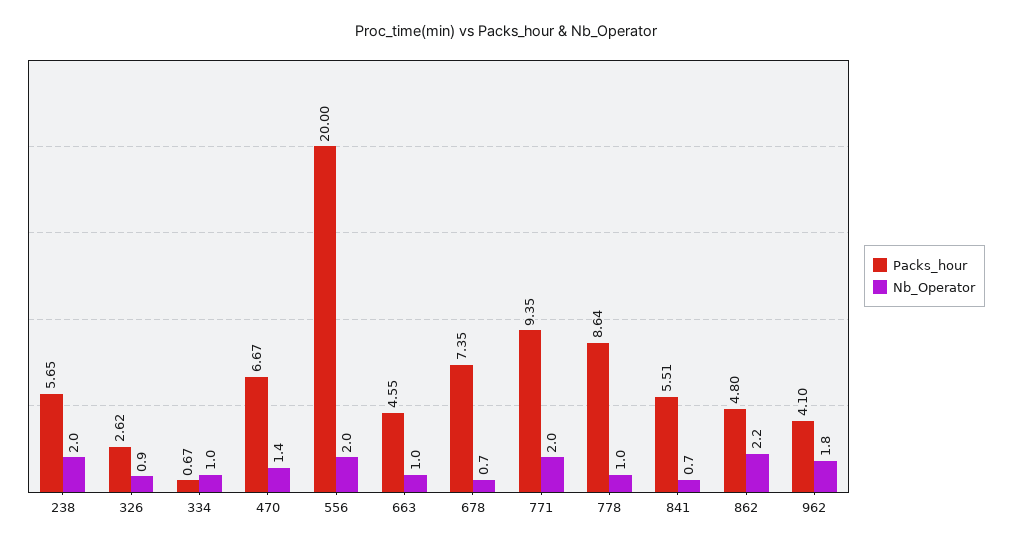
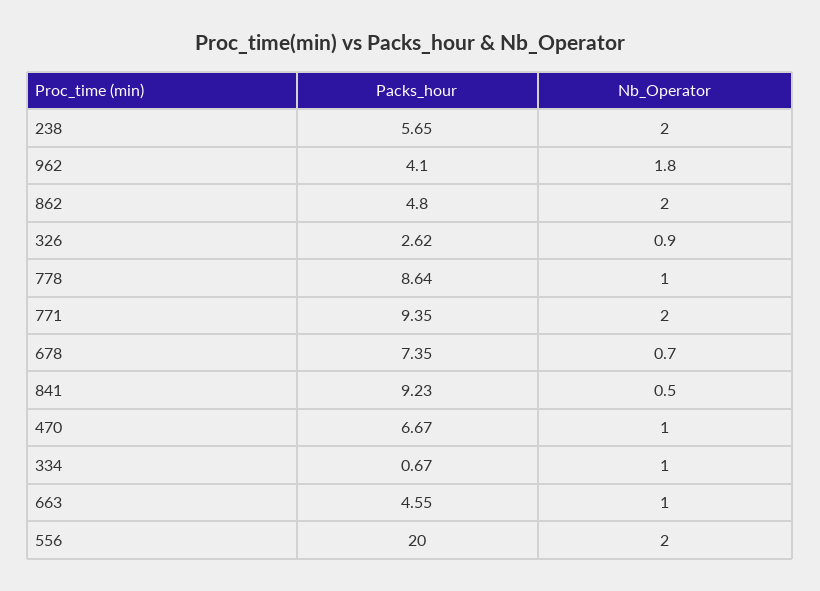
  {
    "Packs_hour": {
      "238": 5.65,
      "326": 2.62,
      "334": 0.67,
      "470": 6.67,
      "556": 20,
      "663": 4.55,
      "678": 7.35,
      "771": 9.35,
      "778": 8.64,
-     "841": 5.51,
+     "841": 9.23,
      "862": 4.8,
      "962": 4.1
    },
    "Nb_Operator": {
      "238": 2,
      "326": 0.9,
      "334": 1,
-     "470": 1.4,
+     "470": 1,
      "556": 2,
      "663": 1,
      "678": 0.7,
      "771": 2,
      "778": 1,
-     "841": 0.7,
+     "841": 0.5,
-     "862": 2.2,
+     "862": 2,
      "962": 1.8
    }
  }

